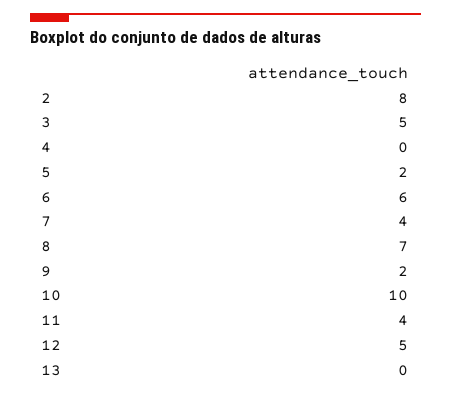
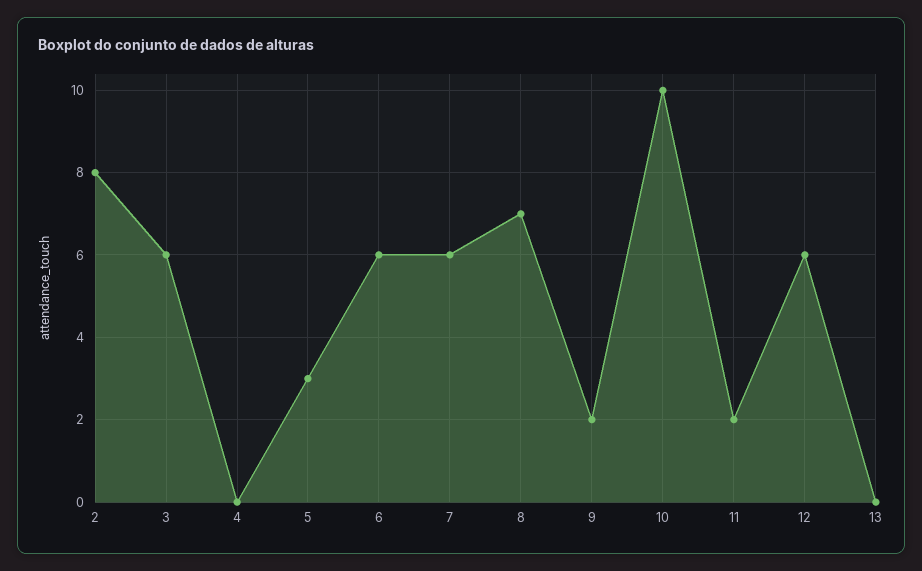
  {
    "2": 8,
-   "3": 5,
+   "3": 6,
    "4": 0,
-   "5": 2,
+   "5": 3,
    "6": 6,
-   "7": 4,
+   "7": 6,
    "8": 7,
    "9": 2,
    "10": 10,
-   "11": 4,
+   "11": 2,
-   "12": 5,
+   "12": 6,
    "13": 0
  }

